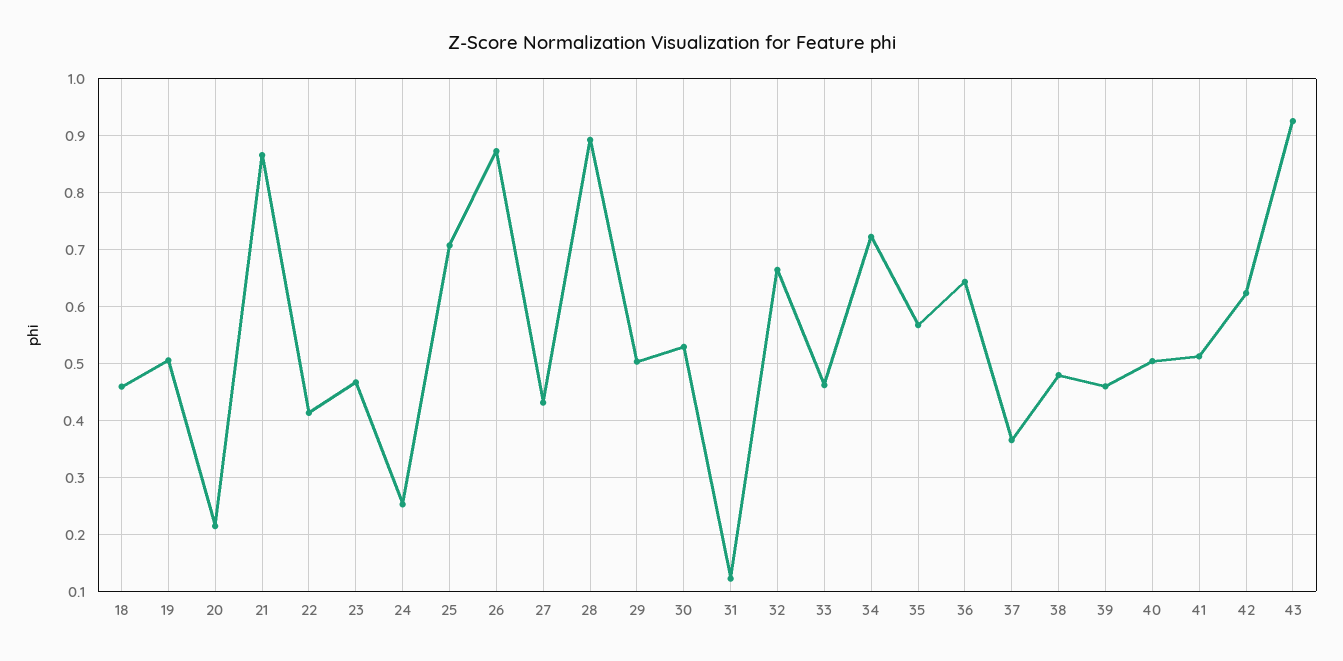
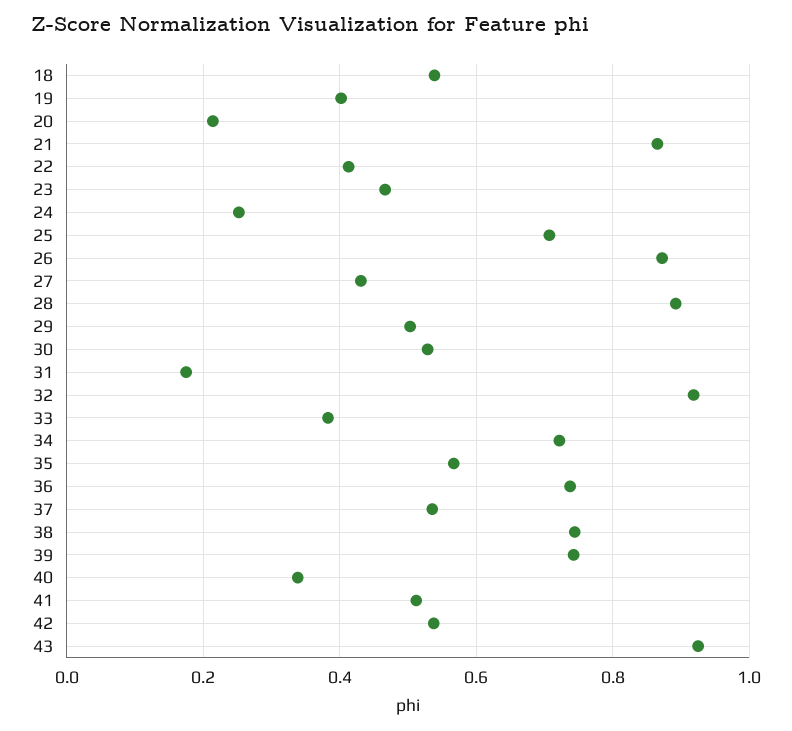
  {
-   "18": 0.46,
+   "18": 0.54,
-   "19": 0.5,
+   "19": 0.4,
    "20": 0.22,
    "21": 0.86,
    "22": 0.42,
    "23": 0.46,
    "24": 0.26,
    "25": 0.7,
    "26": 0.88,
    "27": 0.44,
    "28": 0.9,
    "29": 0.5,
    "30": 0.52,
-   "31": 0.12,
+   "31": 0.18,
-   "32": 0.66,
+   "32": 0.92,
-   "33": 0.46,
+   "33": 0.38,
    "34": 0.72,
    "35": 0.56,
-   "36": 0.64,
+   "36": 0.74,
-   "37": 0.36,
+   "37": 0.54,
-   "38": 0.48,
+   "38": 0.74,
-   "39": 0.46,
+   "39": 0.74,
-   "40": 0.5,
+   "40": 0.34,
    "41": 0.52,
-   "42": 0.62,
+   "42": 0.54,
    "43": 0.92
  }

